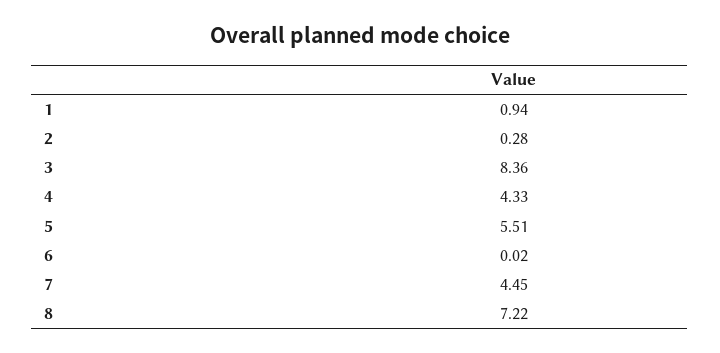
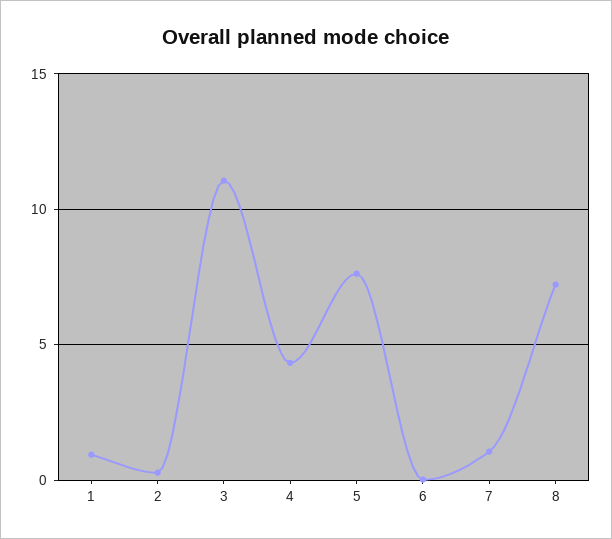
  {
    "1": 0.94,
    "2": 0.28,
-   "3": 8.36,
+   "3": 11,
    "4": 4.33,
-   "5": 5.51,
+   "5": 7.5,
    "6": 0.02,
-   "7": 4.45,
+   "7": 1,
    "8": 7.22
  }

